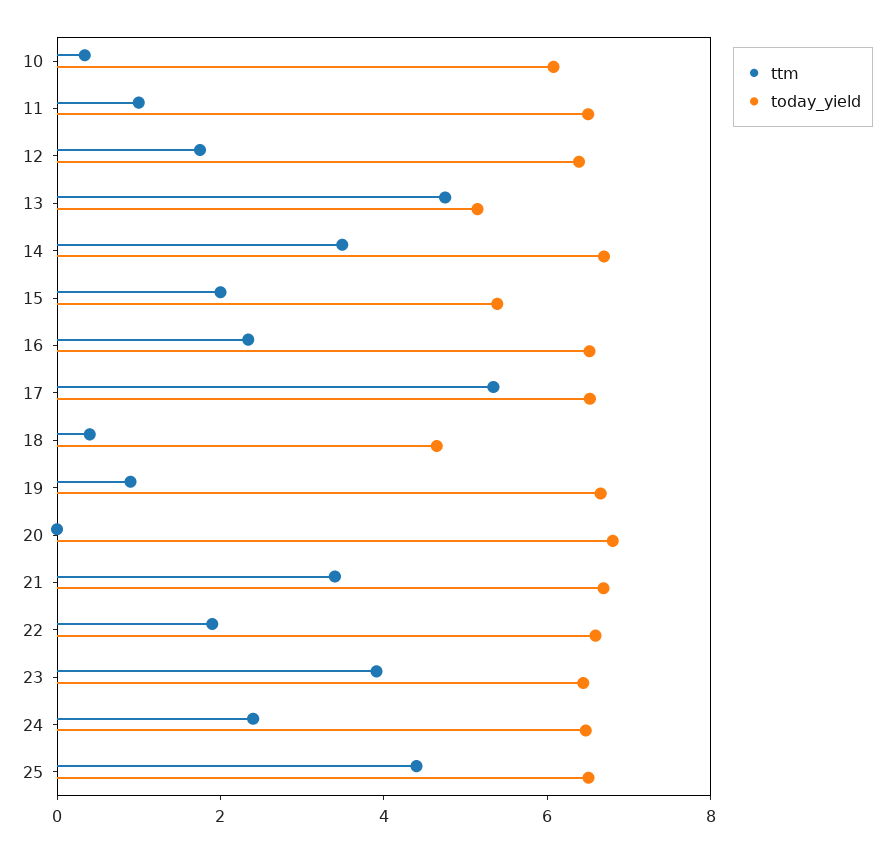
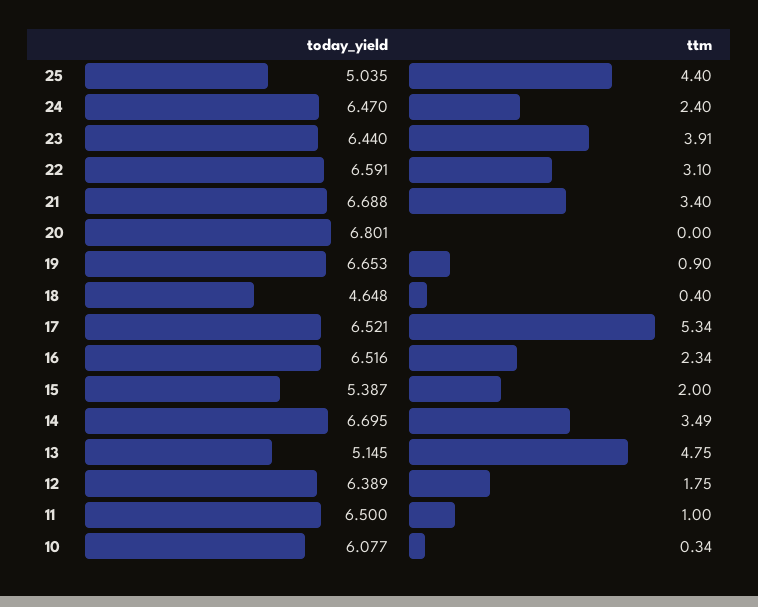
  {
    "ttm": {
      "10": 0.34,
      "11": 1,
      "12": 1.75,
      "13": 4.75,
      "14": 3.49,
      "15": 2,
      "16": 2.34,
      "17": 5.34,
      "18": 0.4,
      "19": 0.9,
      "20": 0,
      "21": 3.4,
-     "22": 2,
+     "22": 3.1,
      "23": 3.91,
      "24": 2.4,
      "25": 4.4
    },
    "today_yield": {
      "10": 6.077,
      "11": 6.5,
      "12": 6.389,
      "13": 5.145,
      "14": 6.695,
      "15": 5.387,
      "16": 6.516,
      "17": 6.521,
      "18": 4.648,
      "19": 6.653,
      "20": 6.801,
      "21": 6.688,
      "22": 6.591,
      "23": 6.44,
      "24": 6.47,
-     "25": 6.5
+     "25": 5.035
    }
  }

